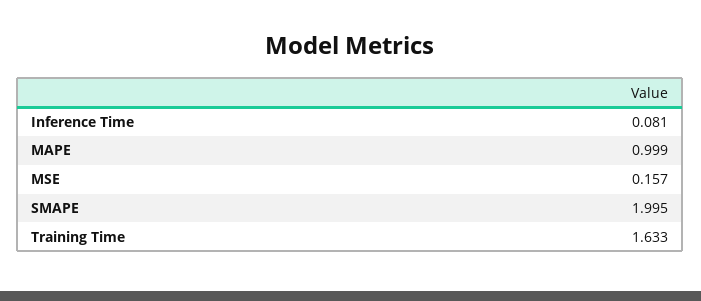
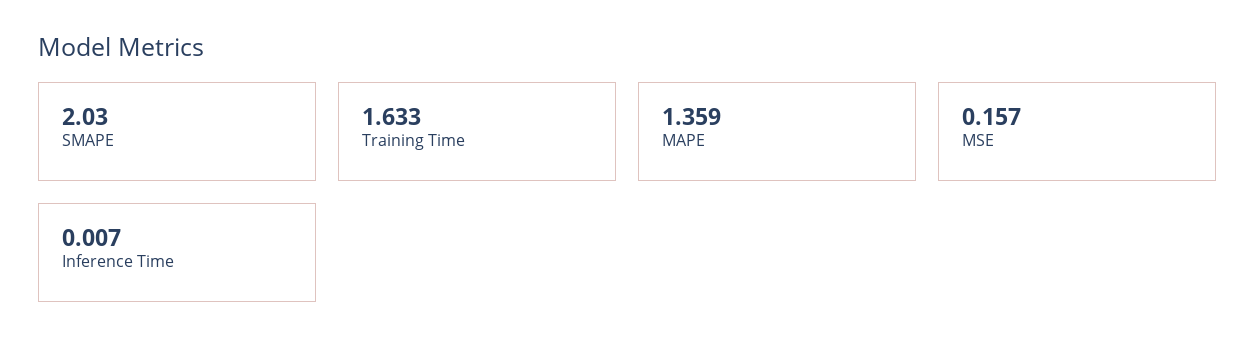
  {
-   "Inference Time": 0.081,
+   "Inference Time": 0.007,
-   "MAPE": 0.999,
+   "MAPE": 1.359,
    "MSE": 0.157,
-   "SMAPE": 1.995,
+   "SMAPE": 2.03,
    "Training Time": 1.633
  }

